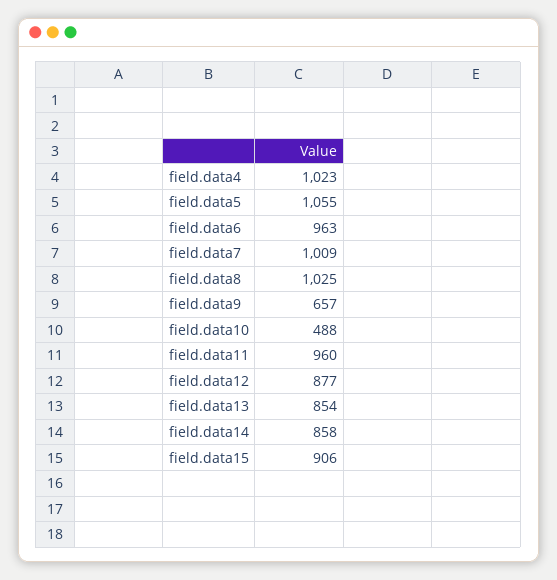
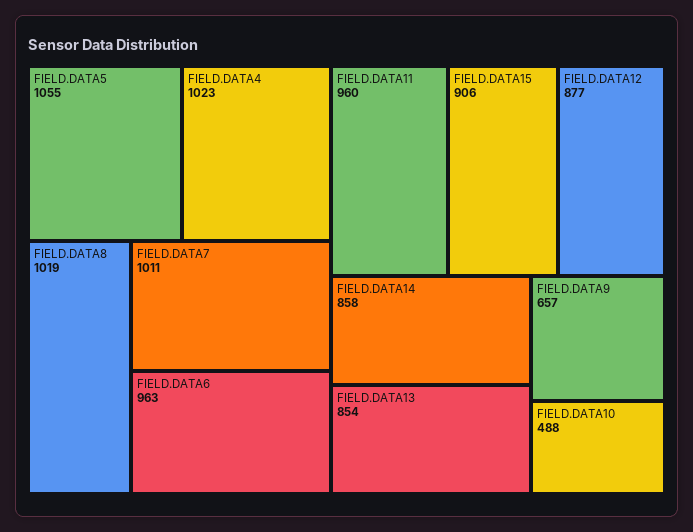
  {
    "field.data4": 1023,
    "field.data5": 1055,
    "field.data6": 963,
-   "field.data7": 1009,
+   "field.data7": 1011,
-   "field.data8": 1025,
+   "field.data8": 1019,
    "field.data9": 657,
    "field.data10": 488,
    "field.data11": 960,
    "field.data12": 877,
    "field.data13": 854,
    "field.data14": 858,
    "field.data15": 906
  }

